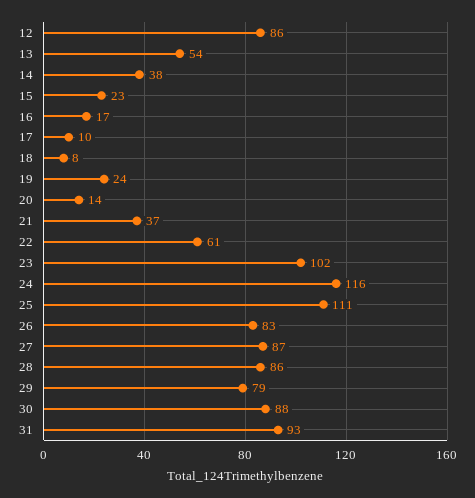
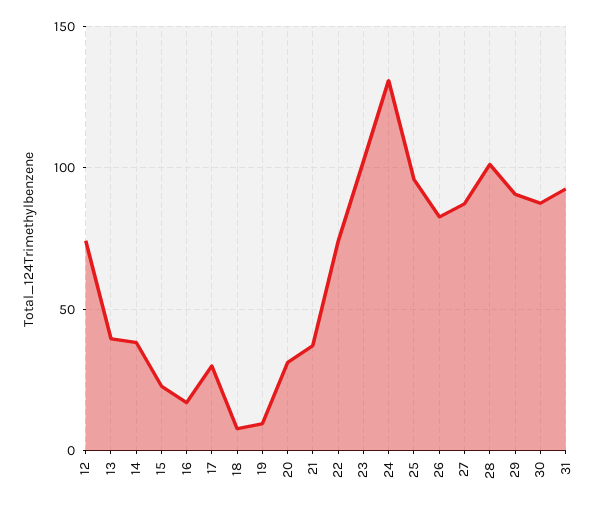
  {
-   "12": 86,
+   "12": 75,
-   "13": 54,
+   "13": 40,
    "14": 38,
    "15": 23,
    "16": 17,
-   "17": 10,
+   "17": 30,
    "18": 8,
-   "19": 24,
+   "19": 10,
-   "20": 14,
+   "20": 30,
    "21": 37,
-   "22": 61,
+   "22": 75,
    "23": 102,
-   "24": 116,
+   "24": 130,
-   "25": 111,
+   "25": 95,
    "26": 83,
    "27": 87,
-   "28": 86,
+   "28": 100,
-   "29": 79,
+   "29": 90,
    "30": 88,
    "31": 93
  }

